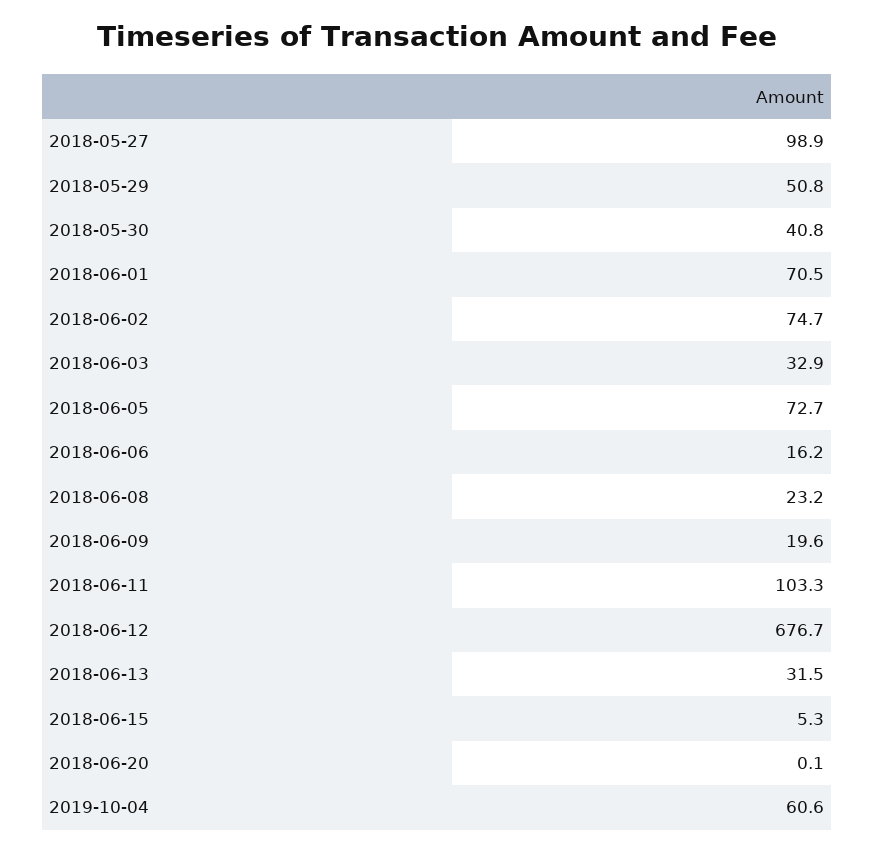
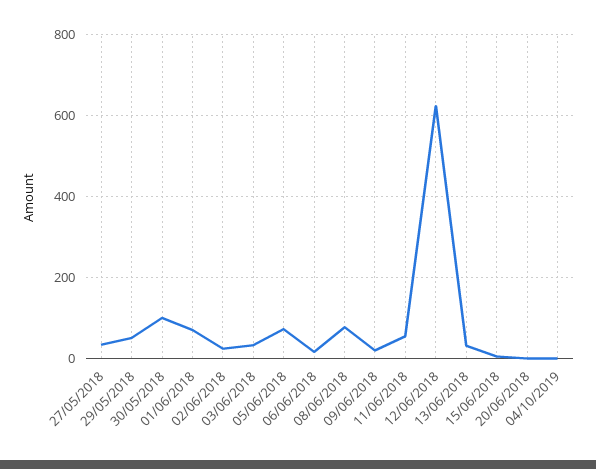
  {
-   "2018-05-27": 98.9,
+   "2018-05-27": 40,
    "2018-05-29": 50.8,
-   "2018-05-30": 40.8,
+   "2018-05-30": 100,
    "2018-06-01": 70.5,
-   "2018-06-02": 74.7,
+   "2018-06-02": 20,
    "2018-06-03": 32.9,
    "2018-06-05": 72.7,
    "2018-06-06": 16.2,
-   "2018-06-08": 23.2,
+   "2018-06-08": 80,
    "2018-06-09": 19.6,
-   "2018-06-11": 103.3,
+   "2018-06-11": 60,
-   "2018-06-12": 676.7,
+   "2018-06-12": 620,
    "2018-06-13": 31.5,
    "2018-06-15": 5.3,
    "2018-06-20": 0.1,
-   "2019-10-04": 60.6
+   "2019-10-04": 0
  }

